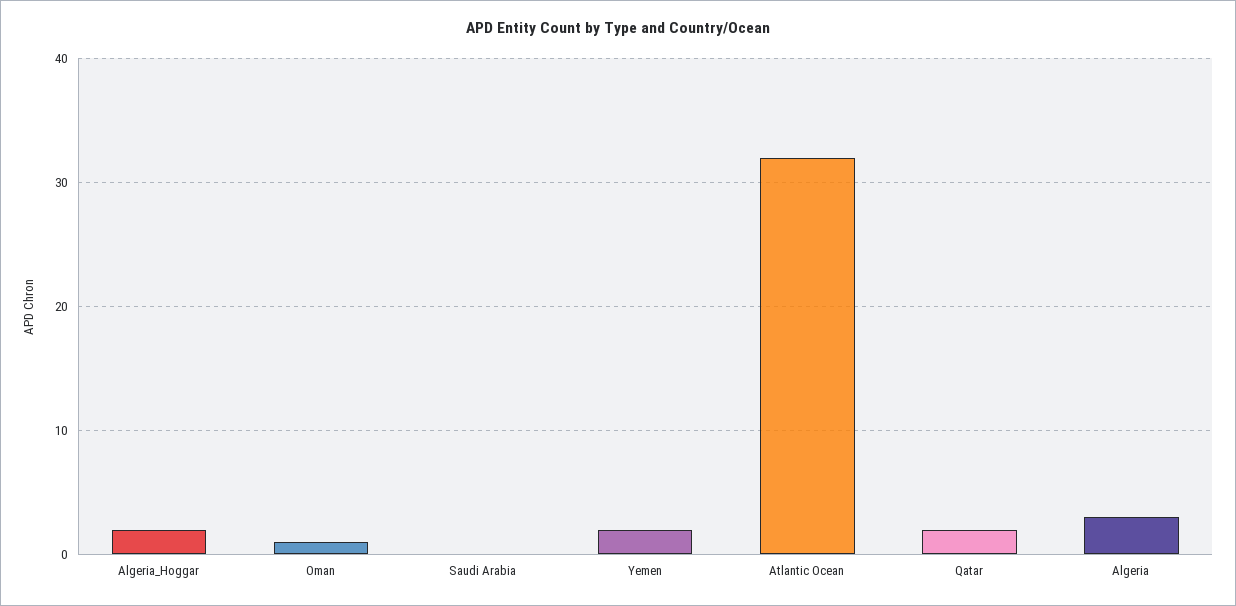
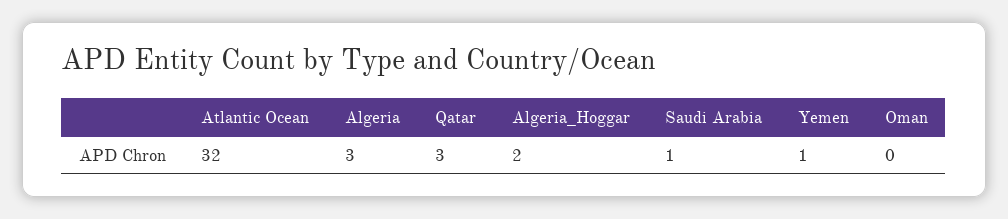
  {
    "Algeria_Hoggar": 2,
-   "Oman": 1,
+   "Oman": 0,
-   "Saudi Arabia": 0,
+   "Saudi Arabia": 1,
-   "Yemen": 2,
+   "Yemen": 1,
    "Atlantic Ocean": 32,
-   "Qatar": 2,
+   "Qatar": 3,
    "Algeria": 3
  }

